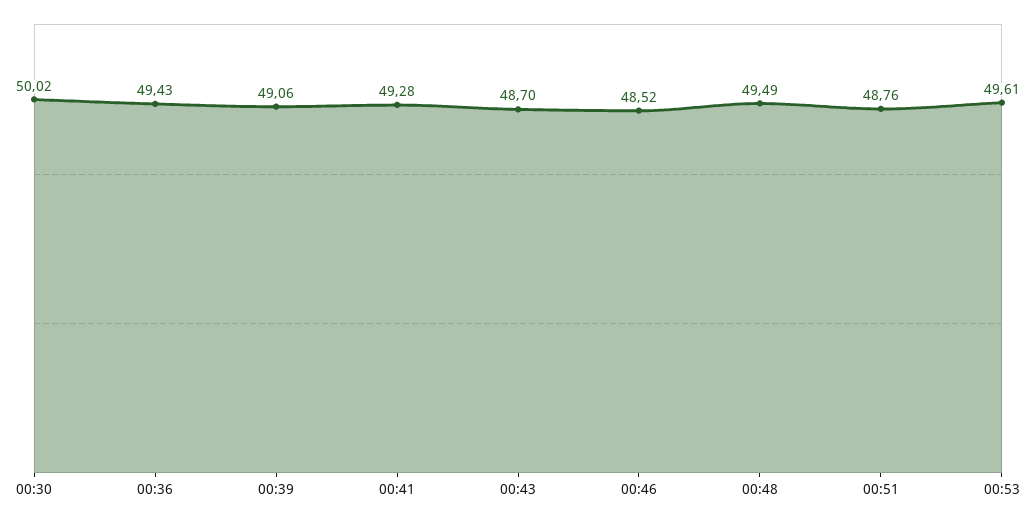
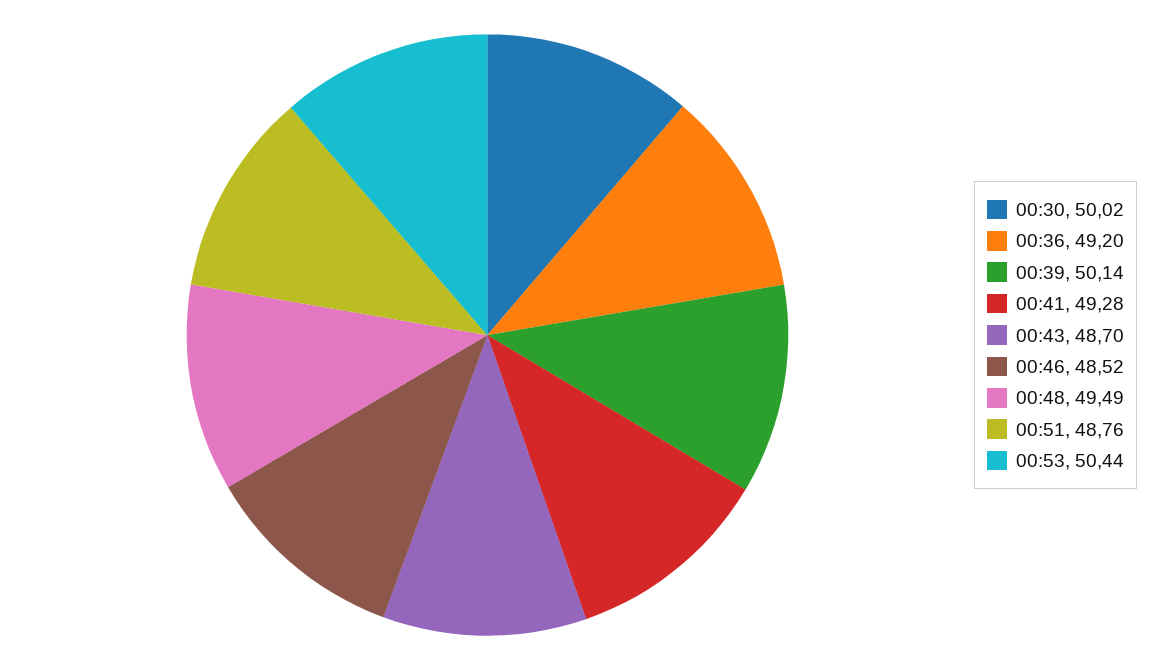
  {
    "00:30": 50.02,
-   "00:36": 49.43,
+   "00:36": 49.2,
-   "00:39": 49.06,
+   "00:39": 50.14,
    "00:41": 49.28,
    "00:43": 48.7,
    "00:46": 48.52,
    "00:48": 49.49,
    "00:51": 48.76,
-   "00:53": 49.61
+   "00:53": 50.44
  }

